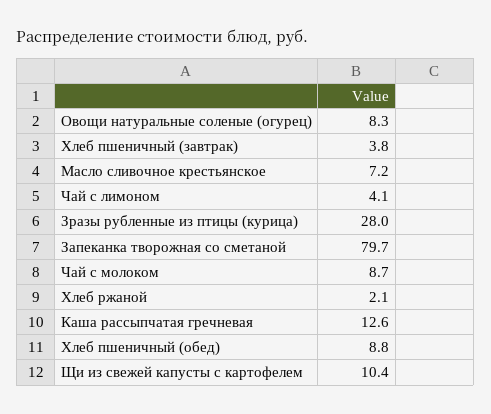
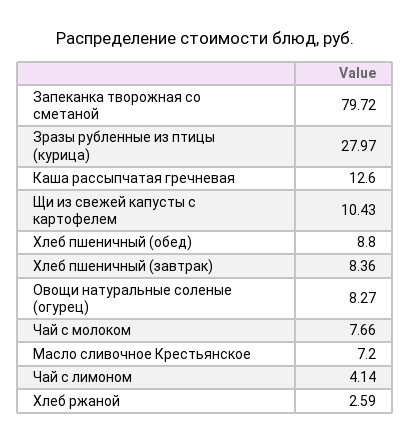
  {
    "Овощи натуральные соленые (огурец)": 8.27,
-   "Хлеб пшеничный (завтрак)": 3.8,
+   "Хлеб пшеничный (завтрак)": 8.36,
    "Масло сливочное крестьянское": 7.2,
    "Чай с лимоном": 4.14,
    "Зразы рубленные из птицы (курица)": 27.97,
    "Запеканка творожная со сметаной": 79.72,
-   "Чай с молоком": 8.7,
+   "Чай с молоком": 7.66,
-   "Хлеб ржаной": 2.1,
+   "Хлеб ржаной": 2.59,
    "Каша рассыпчатая гречневая": 12.6,
    "Хлеб пшеничный (обед)": 8.8,
    "Щи из свежей капусты с картофелем": 10.43
  }

